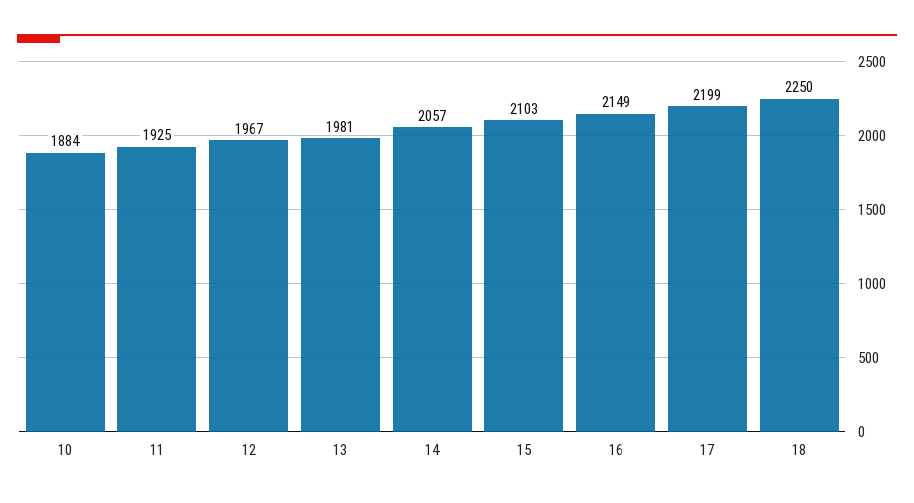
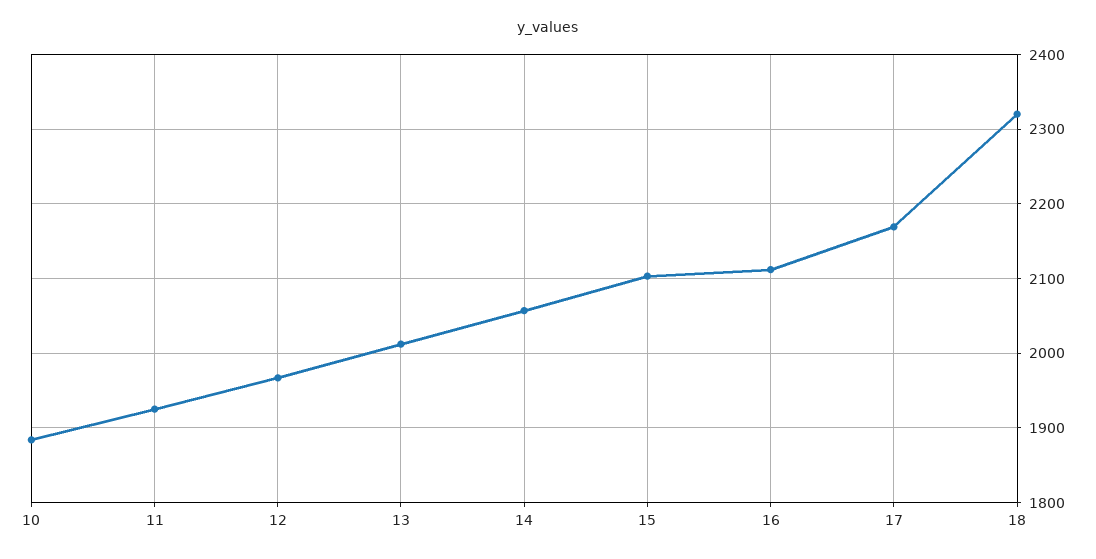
  {
    "10": 1884,
    "11": 1925,
    "12": 1967,
-   "13": 1981,
+   "13": 2010,
    "14": 2057,
    "15": 2103,
-   "16": 2149,
+   "16": 2110,
-   "17": 2199,
+   "17": 2170,
-   "18": 2250
+   "18": 2320
  }

